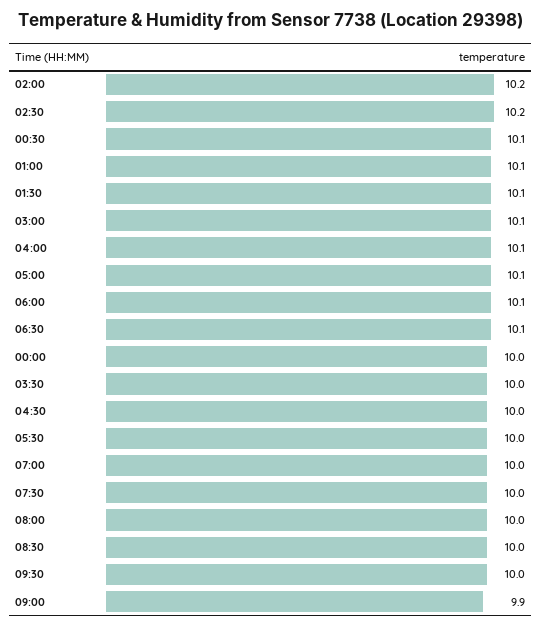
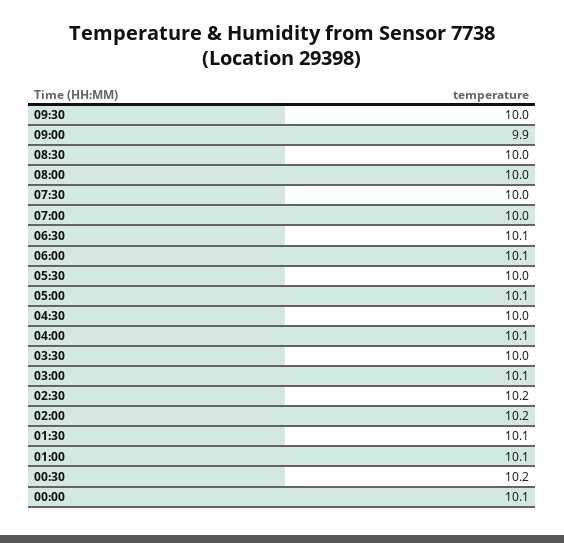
  {
    "02:00": 10.2,
    "02:30": 10.2,
-   "00:30": 10.1,
+   "00:30": 10.2,
    "01:00": 10.1,
    "01:30": 10.1,
    "03:00": 10.1,
    "04:00": 10.1,
    "05:00": 10.1,
    "06:00": 10.1,
    "06:30": 10.1,
-   "00:00": 10,
+   "00:00": 10.1,
    "03:30": 10,
    "04:30": 10,
    "05:30": 10,
    "07:00": 10,
    "07:30": 10,
    "08:00": 10,
    "08:30": 10,
    "09:30": 10,
    "09:00": 9.9
  }

